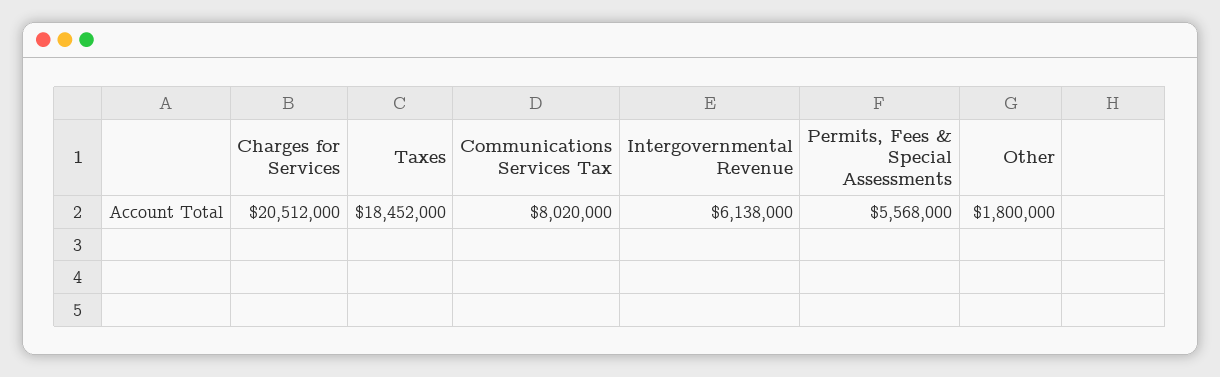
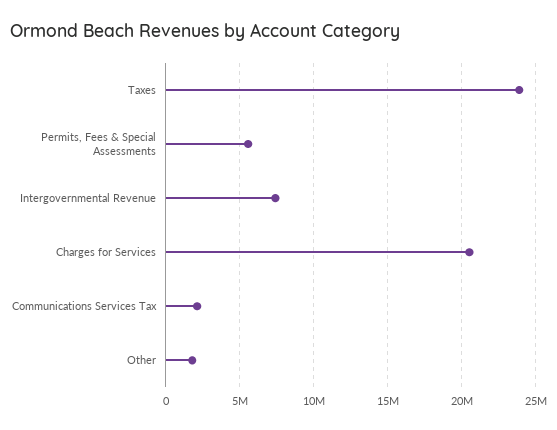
  {
    "Charges for Services": 20512000,
-   "Taxes": 18452000,
+   "Taxes": 24000000,
-   "Communications Services Tax": 8020000,
+   "Communications Services Tax": 2000000,
-   "Intergovernmental Revenue": 6138000,
+   "Intergovernmental Revenue": 7500000,
    "Permits, Fees & Special Assessments": 5568000,
    "Other": 1800000
  }

